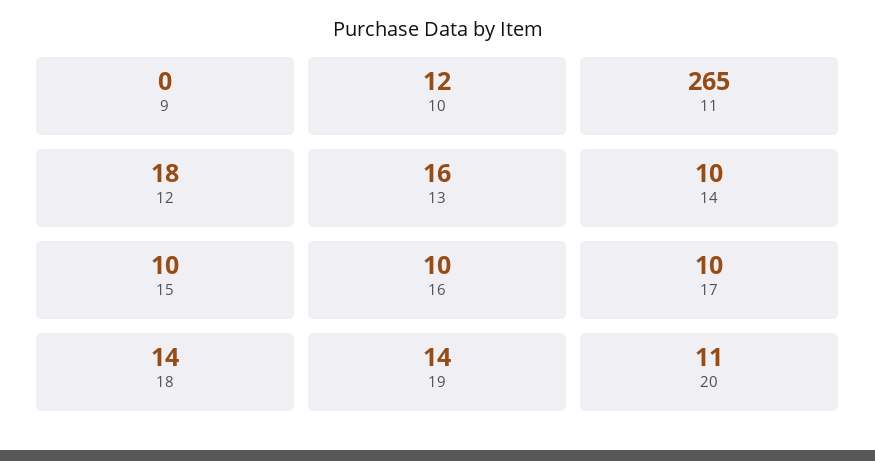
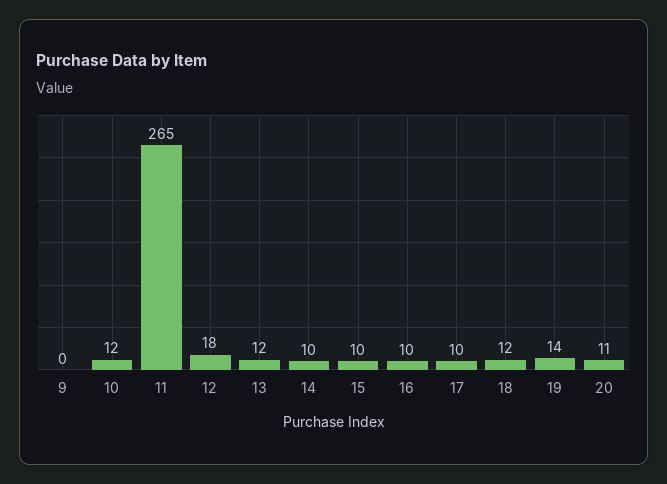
  {
    "9": 0,
    "10": 12,
    "11": 265,
    "12": 18,
-   "13": 16,
+   "13": 12,
    "14": 10,
    "15": 10,
    "16": 10,
    "17": 10,
-   "18": 14,
+   "18": 12,
    "19": 14,
    "20": 11
  }

